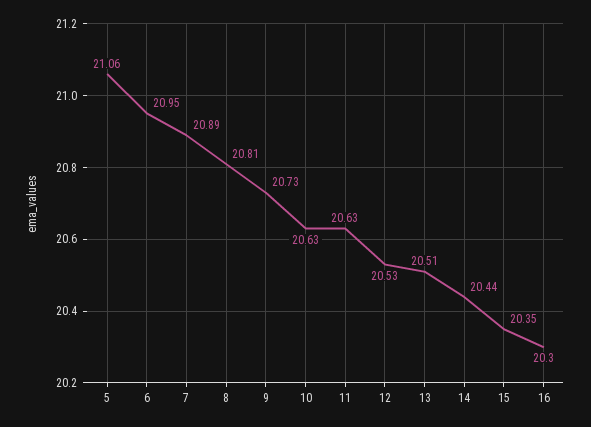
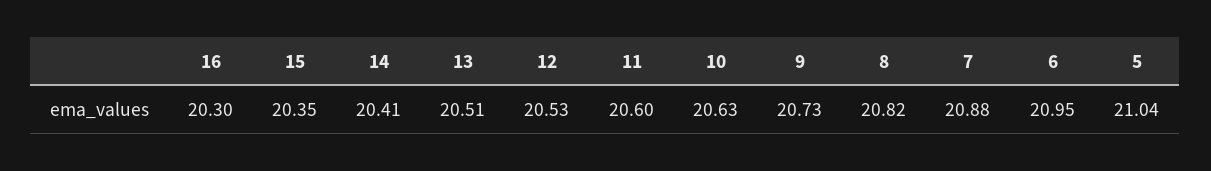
  {
-   "5": 21.06,
+   "5": 21.04,
    "6": 20.95,
-   "7": 20.89,
+   "7": 20.88,
-   "8": 20.81,
+   "8": 20.82,
    "9": 20.73,
    "10": 20.63,
-   "11": 20.63,
+   "11": 20.6,
    "12": 20.53,
    "13": 20.51,
-   "14": 20.44,
+   "14": 20.41,
    "15": 20.35,
    "16": 20.3
  }

